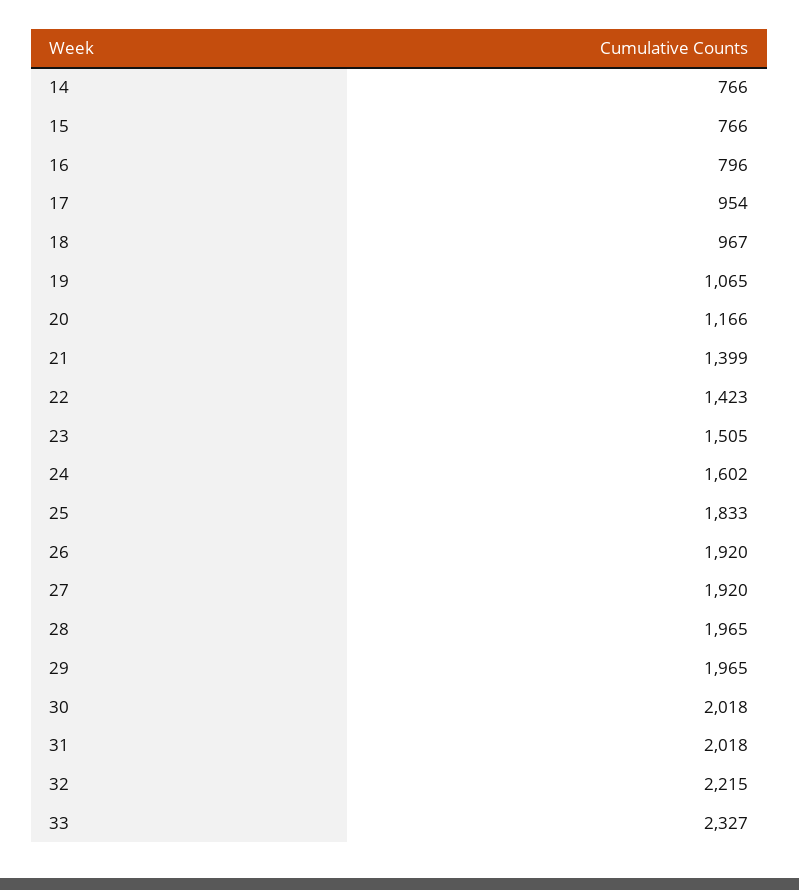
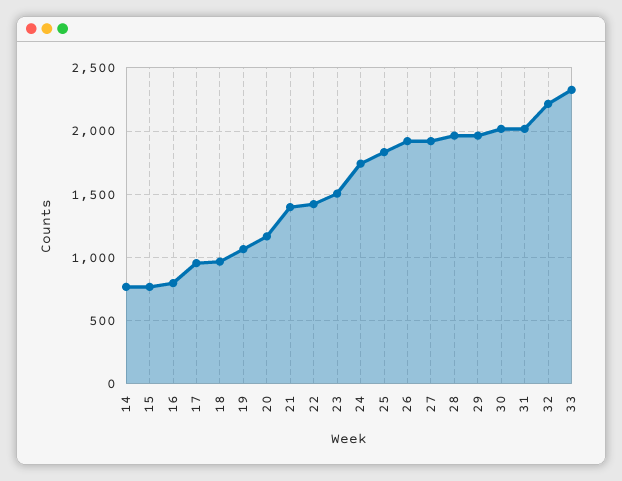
  {
    "14": 766,
    "15": 766,
    "16": 796,
    "17": 954,
    "18": 967,
    "19": 1065,
    "20": 1166,
    "21": 1399,
    "22": 1423,
    "23": 1505,
-   "24": 1602,
+   "24": 1750,
    "25": 1833,
    "26": 1920,
    "27": 1920,
    "28": 1965,
    "29": 1965,
    "30": 2018,
    "31": 2018,
    "32": 2215,
    "33": 2327
  }

